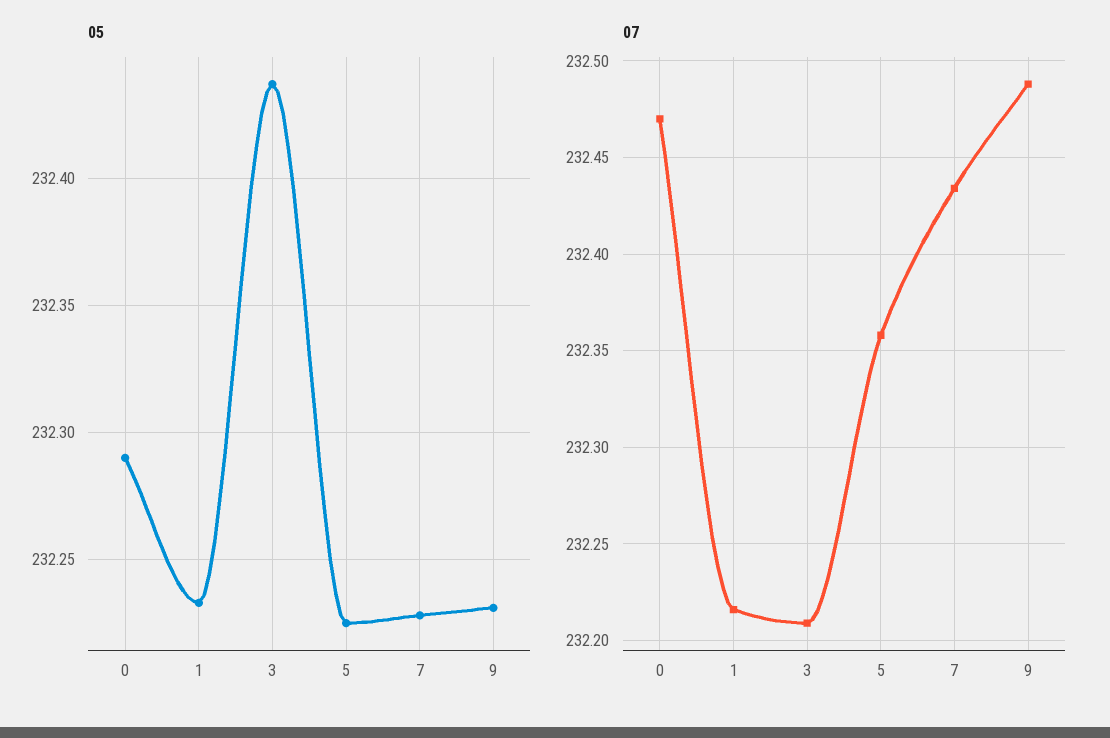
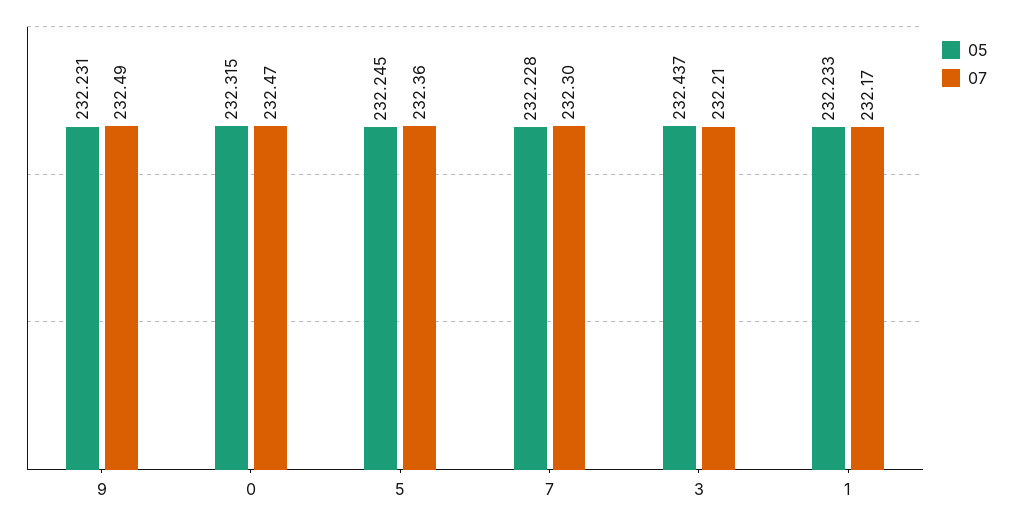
  {
    "05": {
-     "0": 232.29,
+     "0": 232.315,
      "1": 232.233,
      "3": 232.437,
-     "5": 232.225,
+     "5": 232.245,
      "7": 232.228,
      "9": 232.231
    },
    "07": {
      "0": 232.47,
-     "1": 232.215,
+     "1": 232.17,
      "3": 232.21,
      "5": 232.36,
-     "7": 232.435,
+     "7": 232.3,
      "9": 232.49
    }
  }

